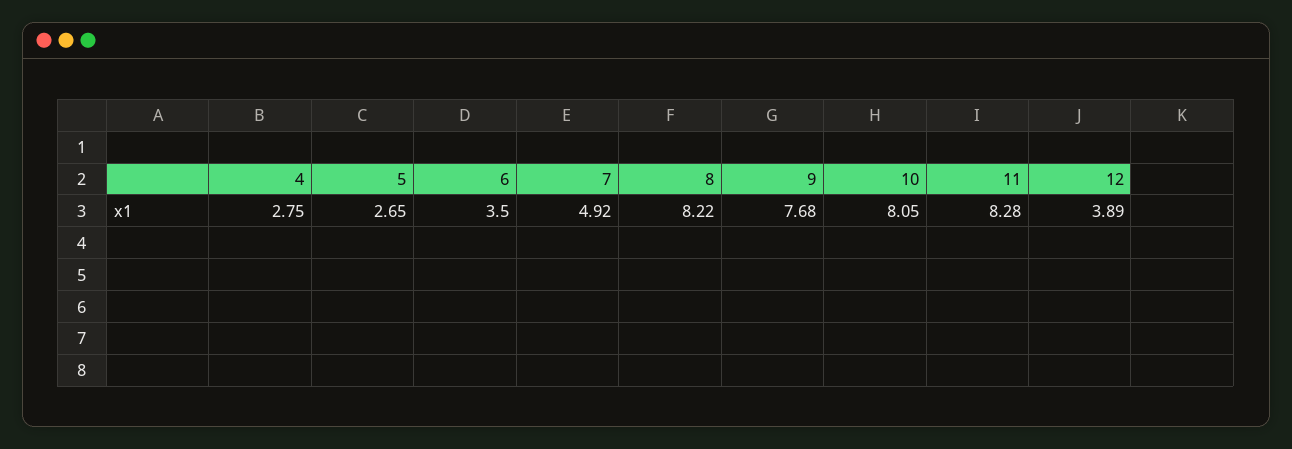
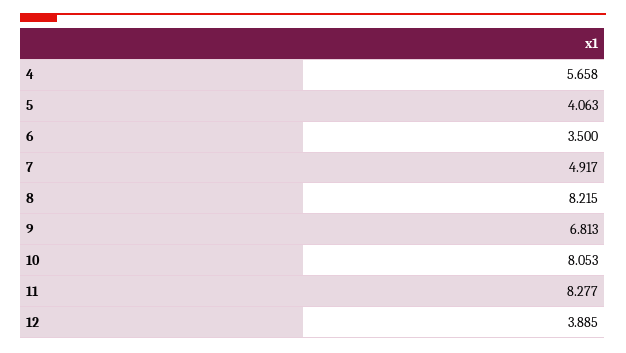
  {
-   "4": 2.75,
+   "4": 5.658,
-   "5": 2.65,
+   "5": 4.063,
    "6": 3.5,
    "7": 4.917,
    "8": 8.215,
-   "9": 7.68,
+   "9": 6.813,
    "10": 8.053,
    "11": 8.277,
    "12": 3.885
  }

